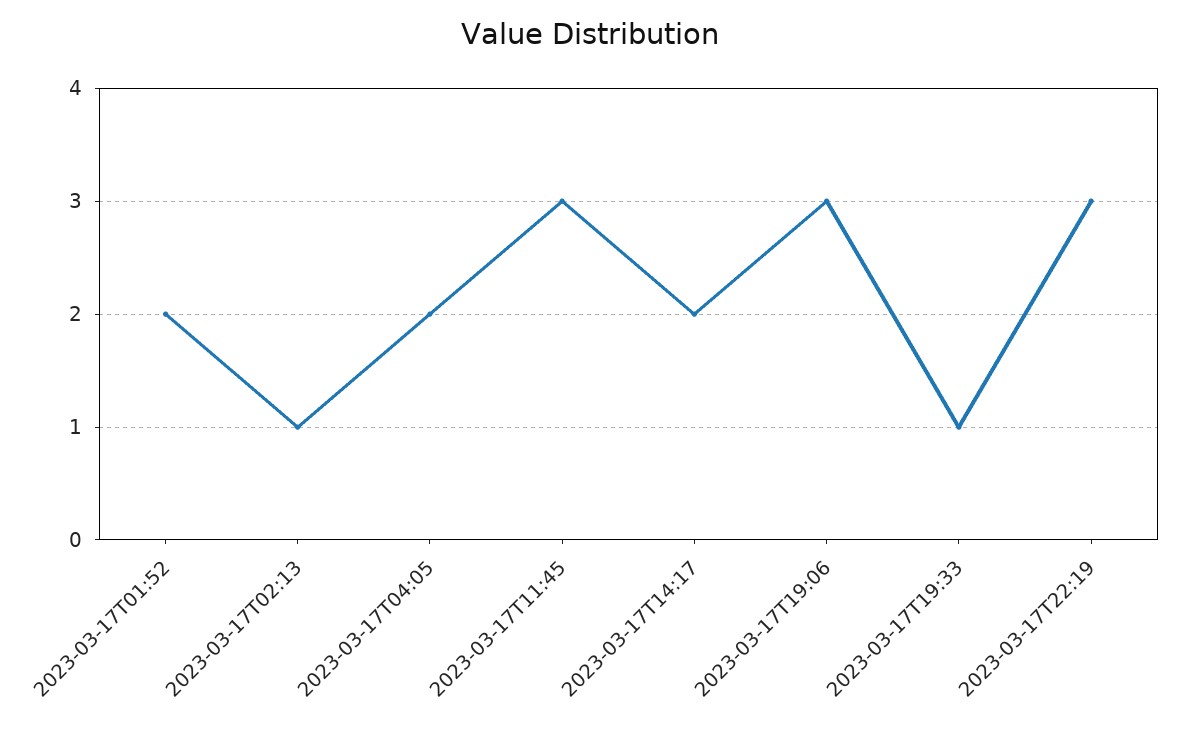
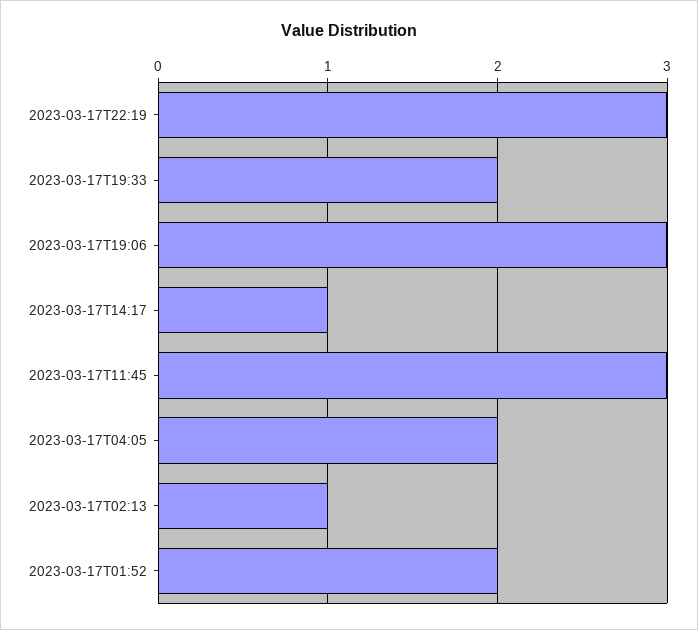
  {
    "2023-03-17T01:52": 2,
    "2023-03-17T02:13": 1,
    "2023-03-17T04:05": 2,
    "2023-03-17T11:45": 3,
-   "2023-03-17T14:17": 2,
+   "2023-03-17T14:17": 1,
    "2023-03-17T19:06": 3,
-   "2023-03-17T19:33": 1,
+   "2023-03-17T19:33": 2,
    "2023-03-17T22:19": 3
  }

